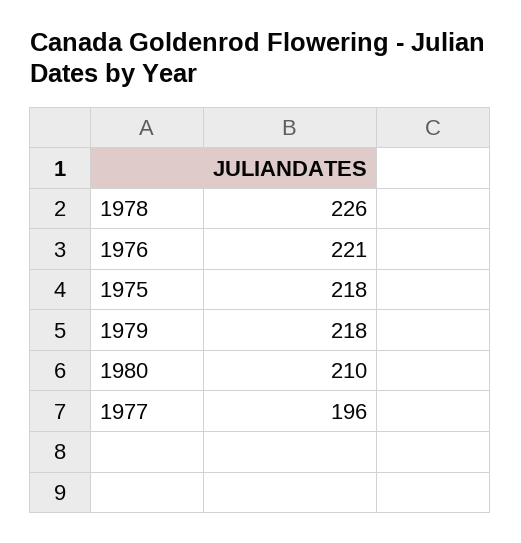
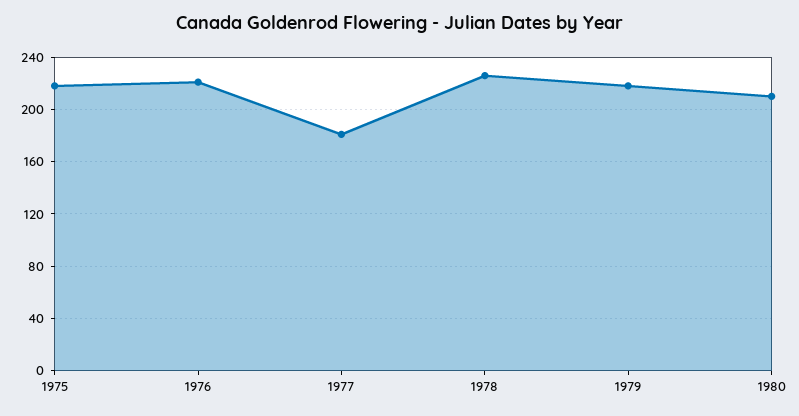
  {
    "1978": 226,
    "1976": 221,
    "1975": 218,
    "1979": 218,
    "1980": 210,
-   "1977": 196
+   "1977": 180
  }

